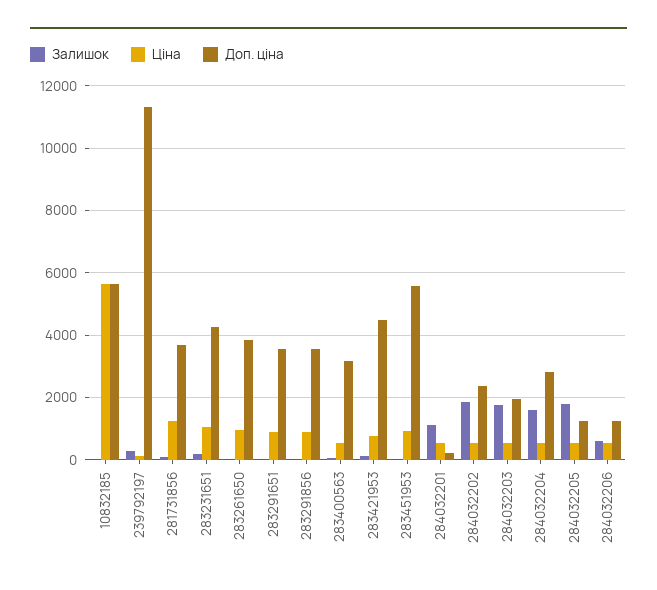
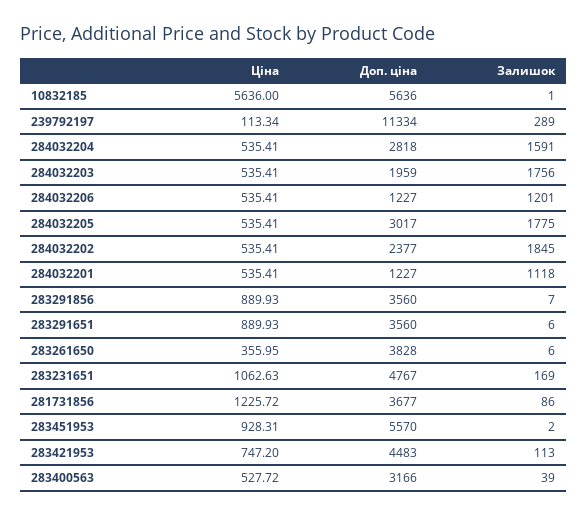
  {
    "Залишок": {
      "10832185": 1,
      "239792197": 289,
      "281731856": 86,
      "283231651": 169,
      "283261650": 6,
      "283291651": 6,
      "283291856": 7,
      "283400563": 39,
      "283421953": 113,
      "283451953": 2,
      "284032201": 1118,
      "284032202": 1845,
      "284032203": 1756,
      "284032204": 1591,
      "284032205": 1775,
-     "284032206": 600
+     "284032206": 1201
    },
    "Ціна": {
      "10832185": 5636,
      "239792197": 113.34,
      "281731856": 1225.72,
      "283231651": 1062.63,
-     "283261650": 1000,
+     "283261650": 355.95,
      "283291651": 889.93,
      "283291856": 889.93,
      "283400563": 527.72,
      "283421953": 747.2,
      "283451953": 928.31,
      "284032201": 535.41,
      "284032202": 535.41,
      "284032203": 535.41,
      "284032204": 535.41,
      "284032205": 535.41,
      "284032206": 535.41
    },
    "Доп. ціна": {
      "10832185": 5636,
      "239792197": 11334,
      "281731856": 3677,
-     "283231651": 4200,
+     "283231651": 4767,
      "283261650": 3828,
      "283291651": 3560,
      "283291856": 3560,
      "283400563": 3166,
      "283421953": 4483,
      "283451953": 5570,
-     "284032201": 200,
+     "284032201": 1227,
      "284032202": 2377,
      "284032203": 1959,
      "284032204": 2818,
-     "284032205": 1200,
+     "284032205": 3017,
      "284032206": 1227
    }
  }

